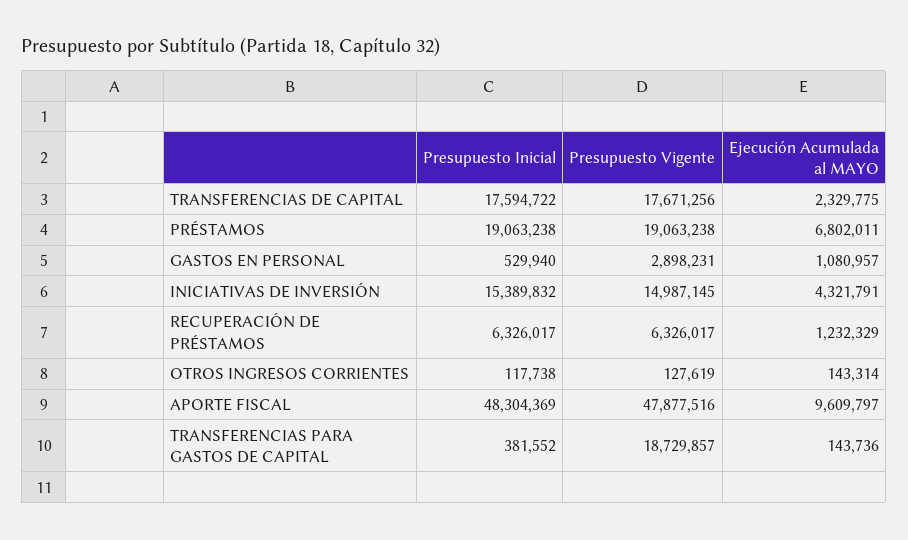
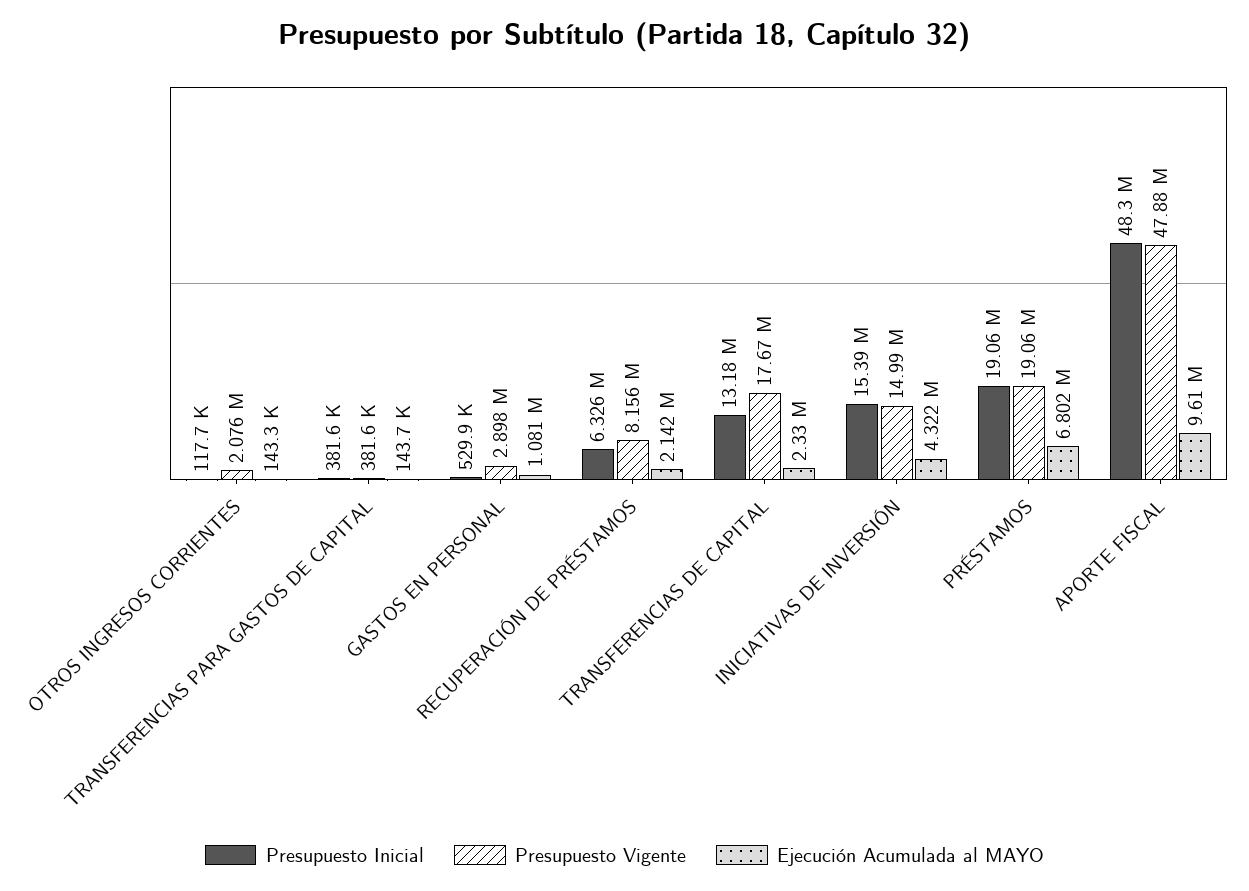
  {
    "Presupuesto Inicial": {
-     "TRANSFERENCIAS DE CAPITAL": 17594722,
+     "TRANSFERENCIAS DE CAPITAL": 13180000,
      "PRÉSTAMOS": 19063238,
      "GASTOS EN PERSONAL": 529940,
      "INICIATIVAS DE INVERSIÓN": 15389832,
      "RECUPERACIÓN DE PRÉSTAMOS": 6326017,
      "OTROS INGRESOS CORRIENTES": 117738,
      "APORTE FISCAL": 48304369,
      "TRANSFERENCIAS PARA GASTOS DE CAPITAL": 381552
    },
    "Presupuesto Vigente": {
      "TRANSFERENCIAS DE CAPITAL": 17671256,
      "PRÉSTAMOS": 19063238,
      "GASTOS EN PERSONAL": 2898231,
      "INICIATIVAS DE INVERSIÓN": 14987145,
-     "RECUPERACIÓN DE PRÉSTAMOS": 6326017,
+     "RECUPERACIÓN DE PRÉSTAMOS": 8156000,
-     "OTROS INGRESOS CORRIENTES": 127619,
+     "OTROS INGRESOS CORRIENTES": 2076000,
      "APORTE FISCAL": 47877516,
-     "TRANSFERENCIAS PARA GASTOS DE CAPITAL": 18729857
+     "TRANSFERENCIAS PARA GASTOS DE CAPITAL": 381600
    },
    "Ejecución Acumulada al MAYO": {
      "TRANSFERENCIAS DE CAPITAL": 2329775,
      "PRÉSTAMOS": 6802011,
      "GASTOS EN PERSONAL": 1080957,
      "INICIATIVAS DE INVERSIÓN": 4321791,
-     "RECUPERACIÓN DE PRÉSTAMOS": 1232329,
+     "RECUPERACIÓN DE PRÉSTAMOS": 2142000,
      "OTROS INGRESOS CORRIENTES": 143314,
      "APORTE FISCAL": 9609797,
      "TRANSFERENCIAS PARA GASTOS DE CAPITAL": 143736
    }
  }

